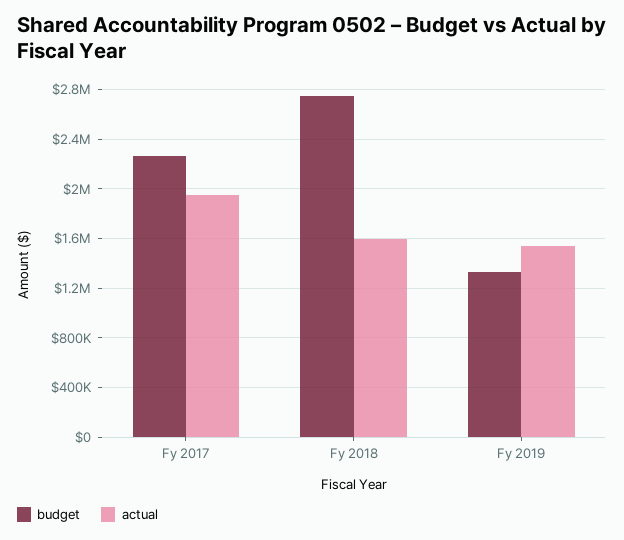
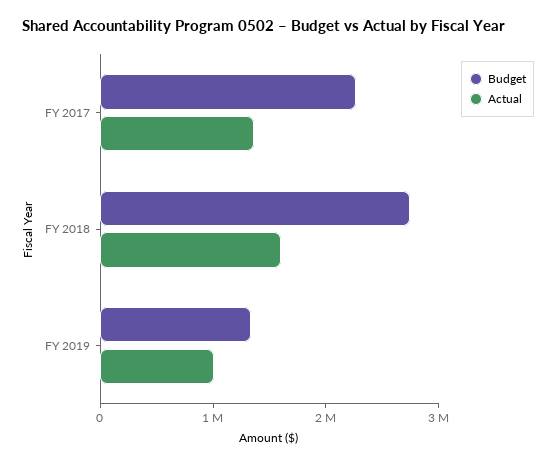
  {
    "budget": {
      "Fy 2017": 2250000,
      "Fy 2018": 2750000,
      "Fy 2019": 1350000
    },
    "actual": {
-     "Fy 2017": 1950000,
+     "Fy 2017": 1400000,
      "Fy 2018": 1600000,
-     "Fy 2019": 1550000
+     "Fy 2019": 1000000
    }
  }

